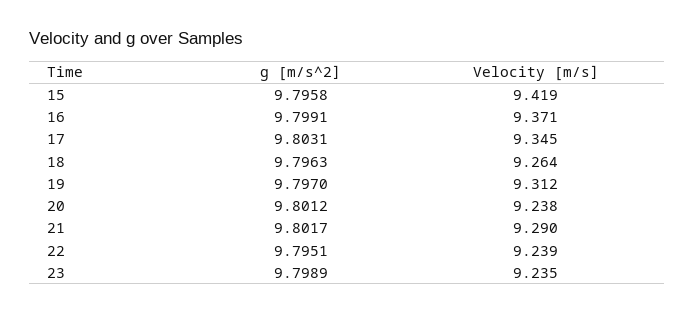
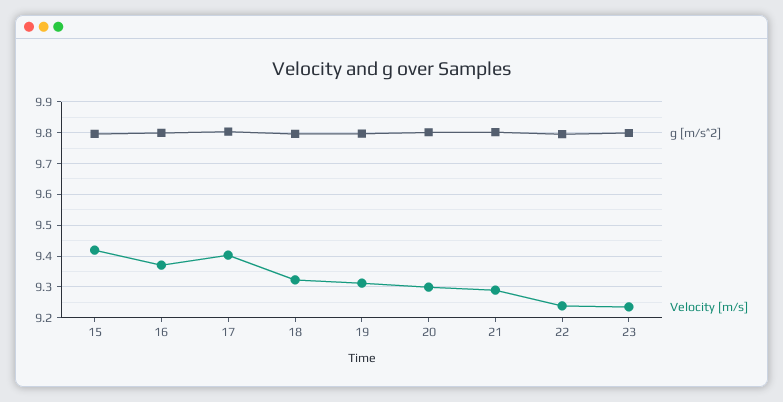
  {
    "g [m/s^2]": {
      "15": 9.7958,
      "16": 9.7991,
      "17": 9.8031,
      "18": 9.7963,
      "19": 9.797,
      "20": 9.8012,
      "21": 9.8017,
      "22": 9.7951,
      "23": 9.7989
    },
    "Velocity [m/s]": {
      "15": 9.419,
      "16": 9.371,
-     "17": 9.345,
+     "17": 9.4,
-     "18": 9.264,
+     "18": 9.32,
      "19": 9.312,
-     "20": 9.238,
+     "20": 9.3,
      "21": 9.29,
      "22": 9.239,
      "23": 9.235
    }
  }

